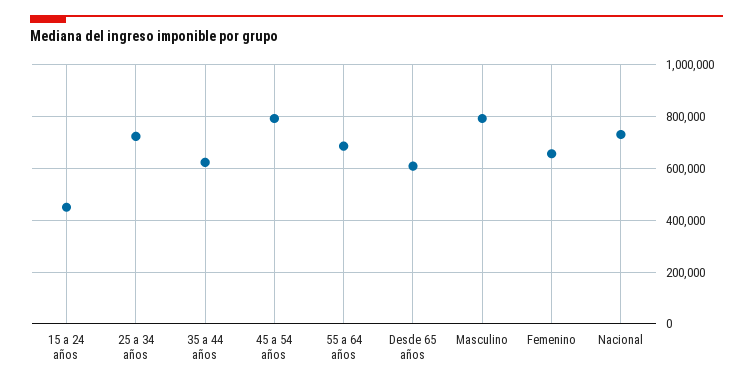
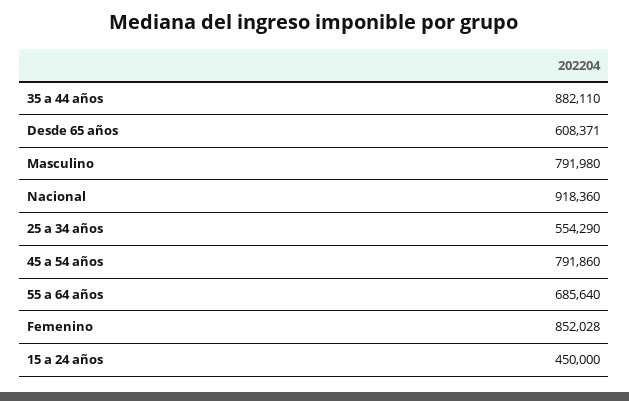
  {
    "15 a 24 años": 450000,
-   "25 a 34 años": 725000,
+   "25 a 34 años": 554290,
-   "35 a 44 años": 625000,
+   "35 a 44 años": 882110,
    "45 a 54 años": 791860,
    "55 a 64 años": 685640,
    "Desde 65 años": 608371,
    "Masculino": 791980,
-   "Femenino": 650000,
+   "Femenino": 852028,
-   "Nacional": 725000
+   "Nacional": 918360
  }

